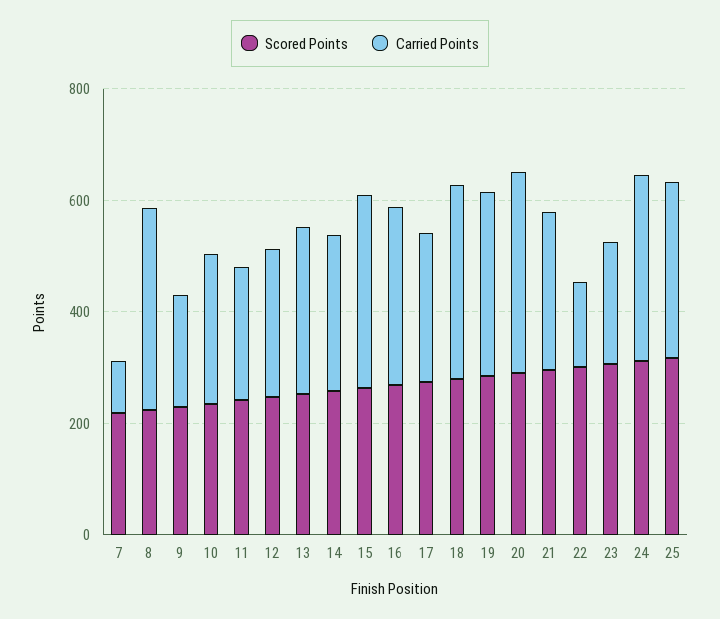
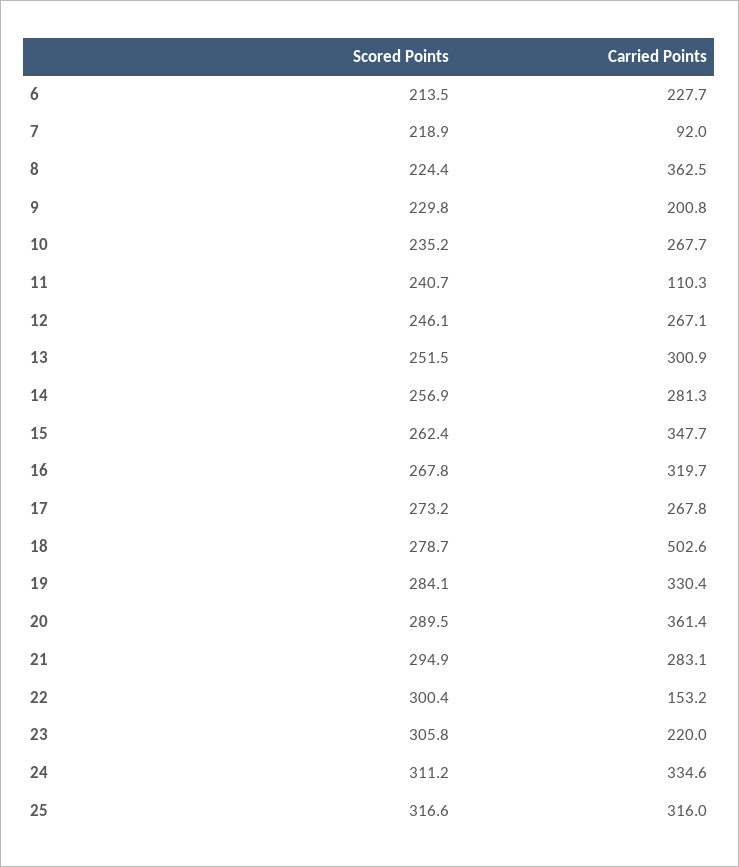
  {
    "Scored Points": {
      "7": 218.9,
      "8": 224.4,
      "9": 229.8,
      "10": 235.2,
      "11": 240.7,
      "12": 246.1,
      "13": 251.5,
      "14": 256.9,
      "15": 262.4,
      "16": 267.8,
      "17": 273.2,
      "18": 278.7,
      "19": 284.1,
      "20": 289.5,
      "21": 294.9,
      "22": 300.4,
      "23": 305.8,
      "24": 311.2,
-     "25": 316.6
+     "25": 316.6,
+     "6": 213.5
    },
    "Carried Points": {
      "7": 92,
      "8": 362.5,
      "9": 200.8,
      "10": 267.7,
-     "11": 250,
+     "11": 110.3,
      "12": 267.1,
      "13": 300.9,
      "14": 281.3,
      "15": 347.7,
      "16": 319.7,
      "17": 267.8,
-     "18": 350,
+     "18": 502.6,
      "19": 330.4,
      "20": 361.4,
      "21": 283.1,
      "22": 153.2,
      "23": 220,
      "24": 334.6,
-     "25": 316
+     "25": 316,
+     "6": 227.7
    }
  }

